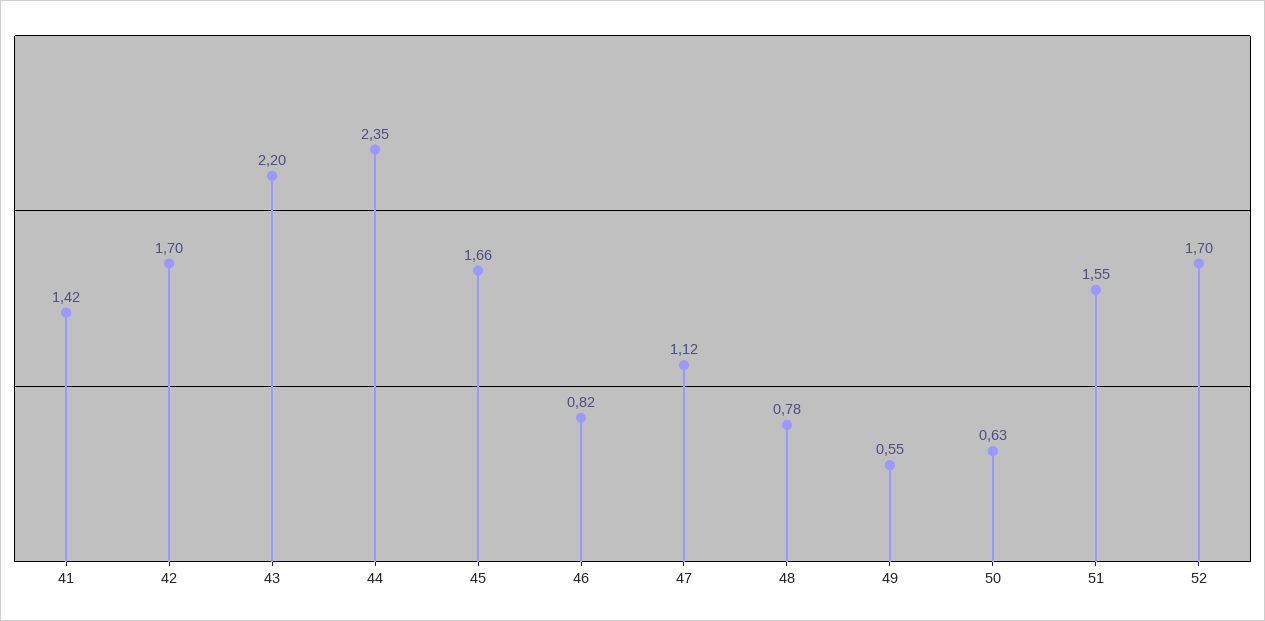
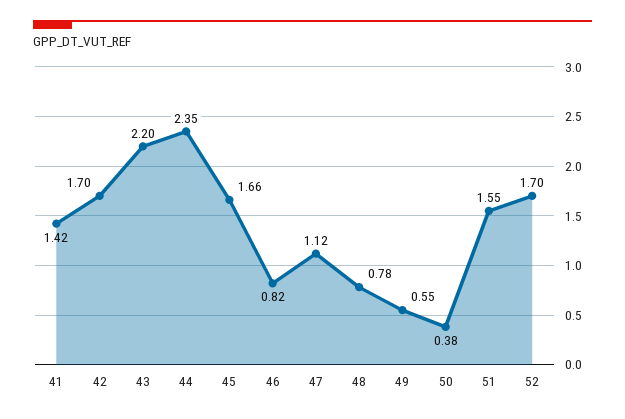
  {
    "41": 1.42,
    "42": 1.7,
    "43": 2.2,
    "44": 2.35,
    "45": 1.66,
    "46": 0.82,
    "47": 1.12,
    "48": 0.78,
    "49": 0.55,
-   "50": 0.63,
+   "50": 0.38,
    "51": 1.55,
    "52": 1.7
  }

